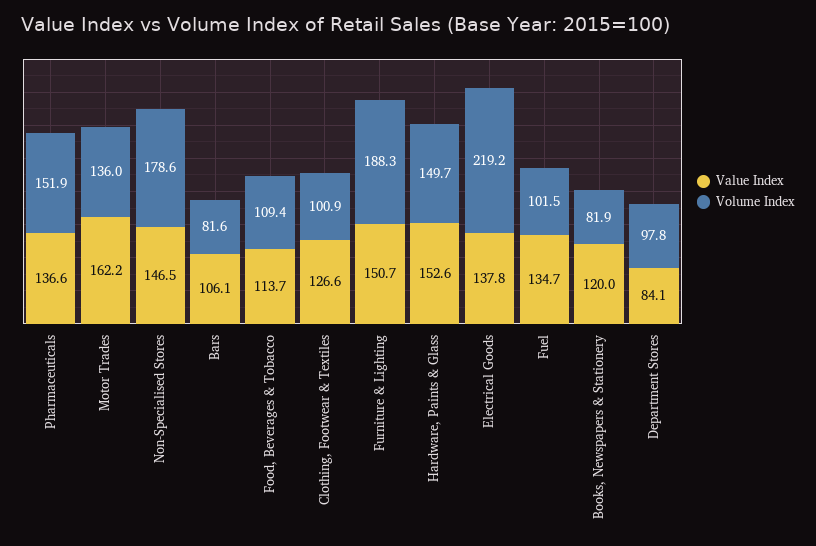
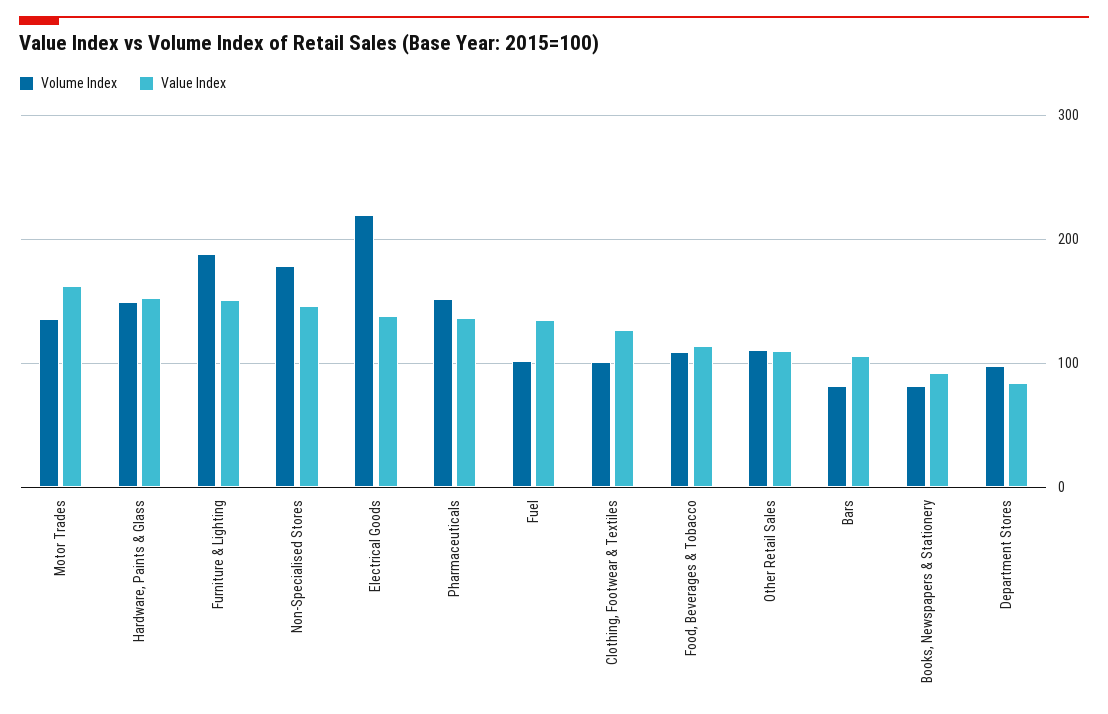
  {
    "Value Index": {
      "Pharmaceuticals": 136.6,
      "Motor Trades": 162.2,
      "Non-Specialised Stores": 146.5,
      "Bars": 106.1,
      "Food, Beverages & Tobacco": 113.7,
      "Clothing, Footwear & Textiles": 126.6,
      "Furniture & Lighting": 150.7,
      "Hardware, Paints & Glass": 152.6,
      "Electrical Goods": 137.8,
      "Fuel": 134.7,
-     "Books, Newspapers & Stationery": 120,
+     "Books, Newspapers & Stationery": 90,
-     "Department Stores": 84.1
+     "Department Stores": 84.1,
+     "Other Retail Sales": 110
    },
    "Volume Index": {
      "Pharmaceuticals": 151.9,
      "Motor Trades": 136,
      "Non-Specialised Stores": 178.6,
      "Bars": 81.6,
      "Food, Beverages & Tobacco": 109.4,
      "Clothing, Footwear & Textiles": 100.9,
      "Furniture & Lighting": 188.3,
      "Hardware, Paints & Glass": 149.7,
      "Electrical Goods": 219.2,
      "Fuel": 101.5,
      "Books, Newspapers & Stationery": 81.9,
-     "Department Stores": 97.8
+     "Department Stores": 97.8,
+     "Other Retail Sales": 110
    }
  }

